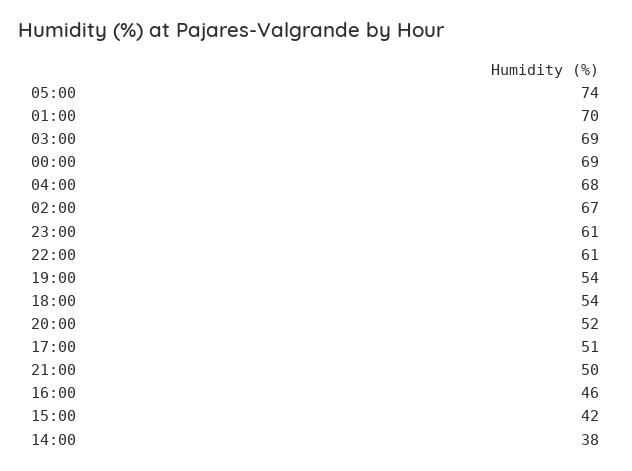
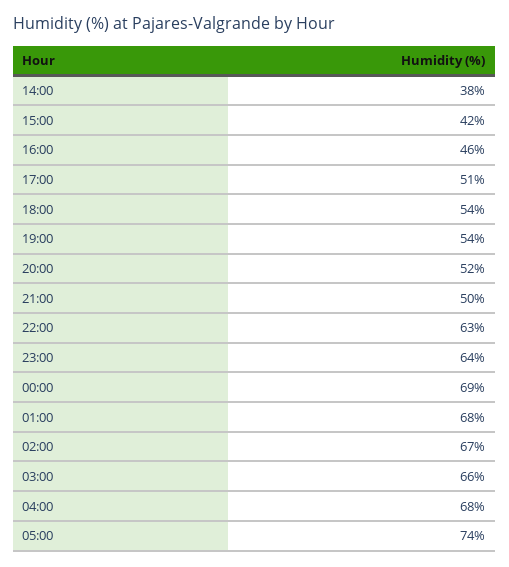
  {
    "05:00": 74,
-   "01:00": 70,
+   "01:00": 68,
-   "03:00": 69,
+   "03:00": 66,
    "00:00": 69,
    "04:00": 68,
    "02:00": 67,
-   "23:00": 61,
+   "23:00": 64,
-   "22:00": 61,
+   "22:00": 63,
    "19:00": 54,
    "18:00": 54,
    "20:00": 52,
    "17:00": 51,
    "21:00": 50,
    "16:00": 46,
    "15:00": 42,
    "14:00": 38
  }

